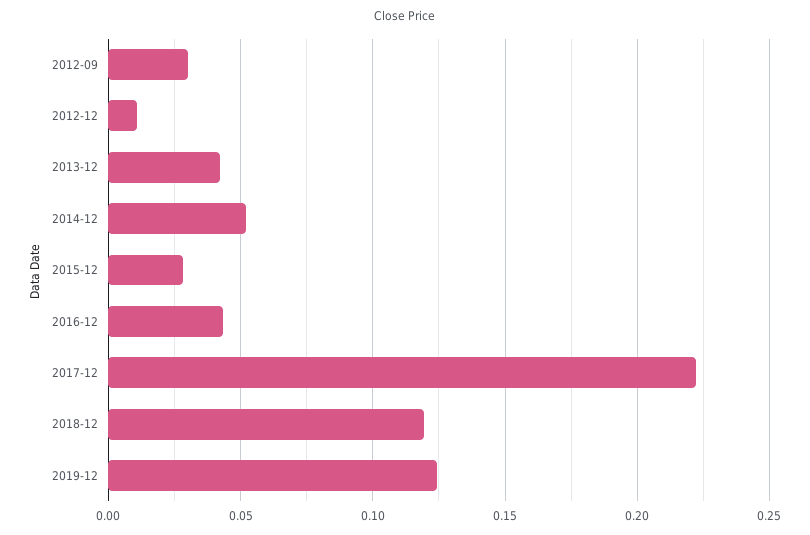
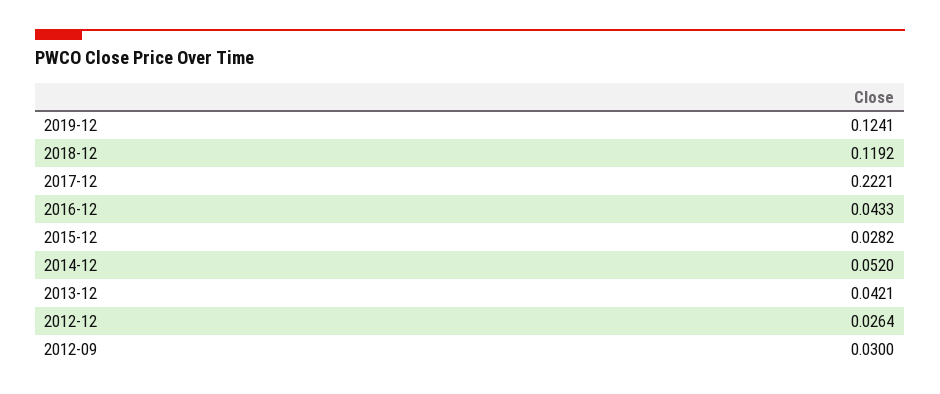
  {
    "2012-09": 0.03,
-   "2012-12": 0.01,
+   "2012-12": 0.0264,
    "2013-12": 0.0421,
    "2014-12": 0.052,
    "2015-12": 0.0282,
    "2016-12": 0.0433,
    "2017-12": 0.2221,
    "2018-12": 0.1192,
    "2019-12": 0.1241
  }

